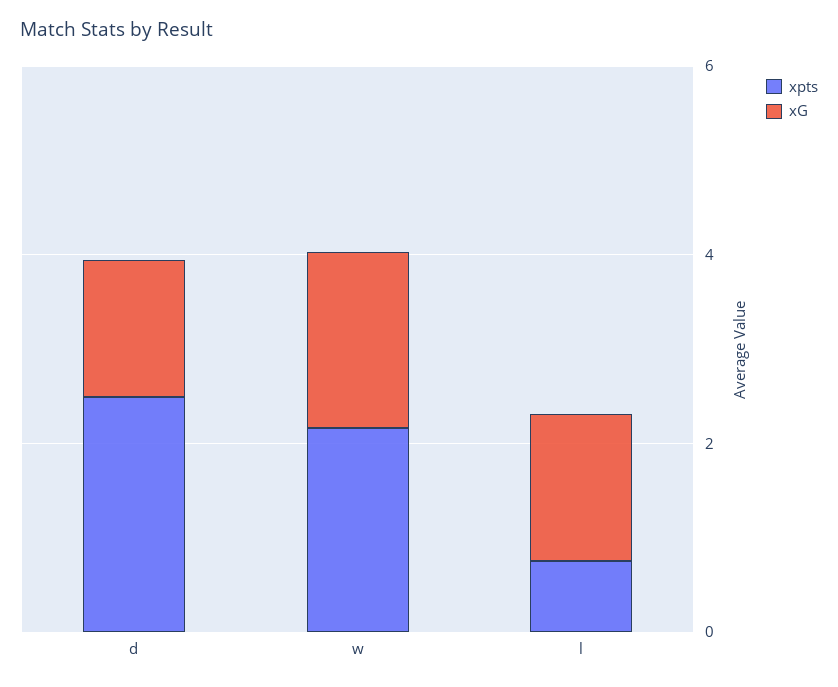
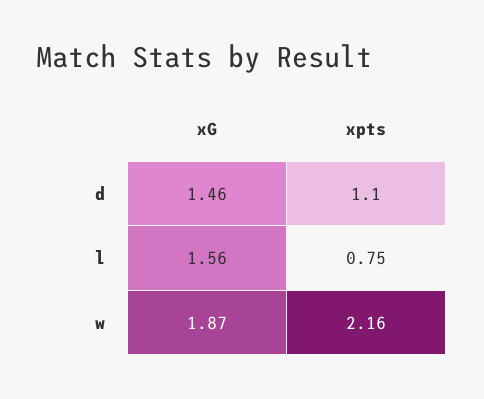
  {
    "xpts": {
-     "d": 2.5,
+     "d": 1.1,
      "w": 2.16,
      "l": 0.75
    },
    "xG": {
      "d": 1.46,
      "w": 1.87,
      "l": 1.56
    }
  }

